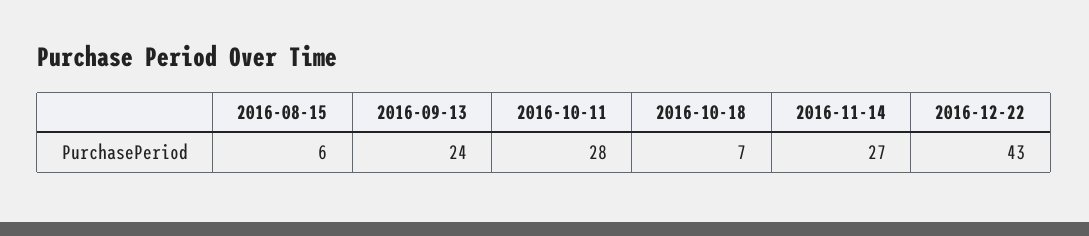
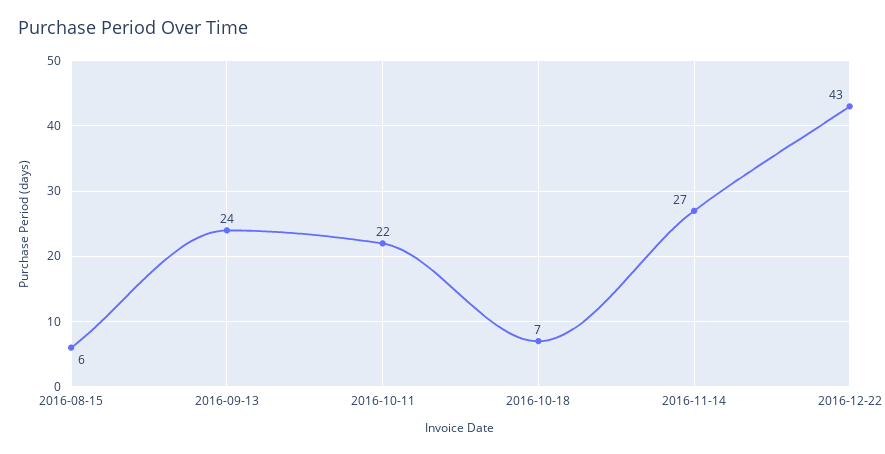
  {
    "2016-08-15": 6,
    "2016-09-13": 24,
-   "2016-10-11": 28,
+   "2016-10-11": 22,
    "2016-10-18": 7,
    "2016-11-14": 27,
    "2016-12-22": 43
  }

